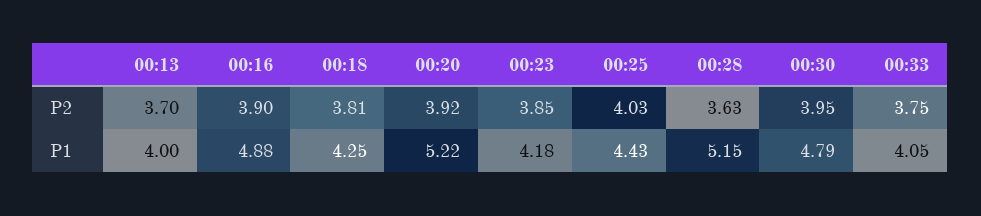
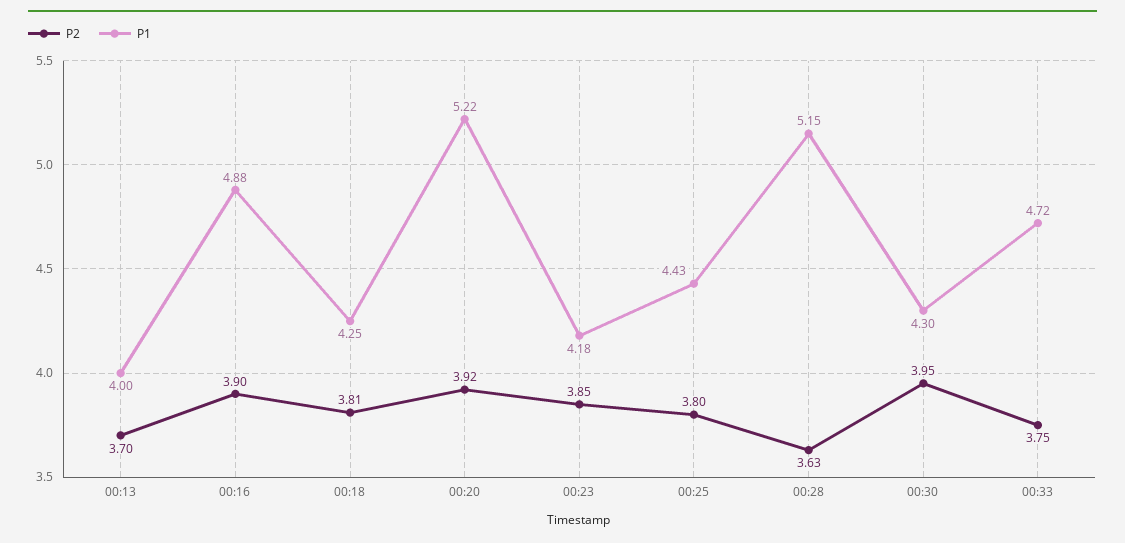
  {
    "P2": {
      "00:13": 3.7,
      "00:16": 3.9,
      "00:18": 3.81,
      "00:20": 3.92,
      "00:23": 3.85,
-     "00:25": 4.03,
+     "00:25": 3.8,
      "00:28": 3.63,
      "00:30": 3.95,
      "00:33": 3.75
    },
    "P1": {
      "00:13": 4,
      "00:16": 4.88,
      "00:18": 4.25,
      "00:20": 5.22,
      "00:23": 4.18,
      "00:25": 4.43,
      "00:28": 5.15,
-     "00:30": 4.79,
+     "00:30": 4.3,
-     "00:33": 4.05
+     "00:33": 4.72
    }
  }

